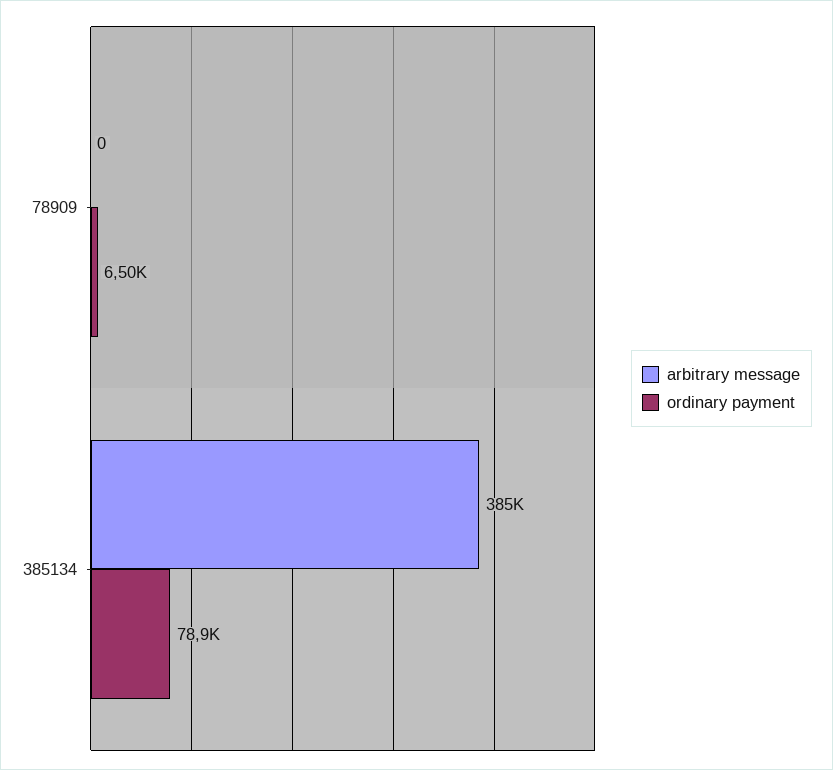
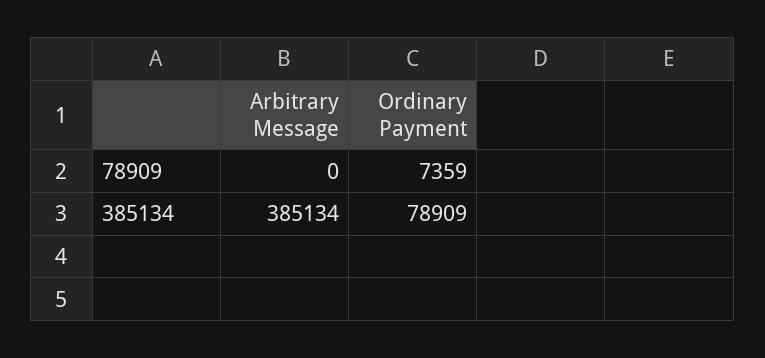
  {
    "arbitrary message": {
      "78909": 0,
      "385134": 385134
    },
    "ordinary payment": {
-     "78909": 6500,
+     "78909": 7359,
      "385134": 78909
    }
  }

